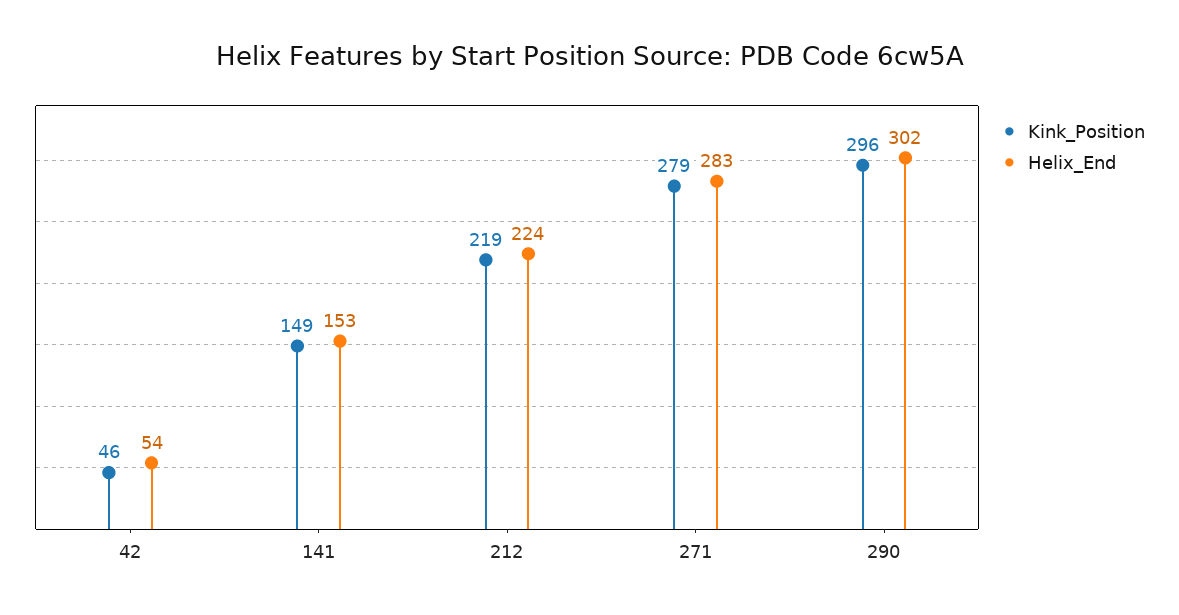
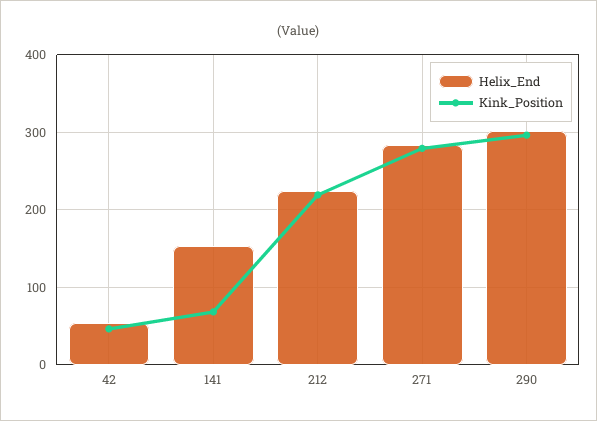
  {
    "Kink_Position": {
      "42": 46,
-     "141": 149,
+     "141": 70,
      "212": 219,
      "271": 279,
      "290": 296
    },
    "Helix_End": {
      "42": 54,
      "141": 153,
      "212": 224,
      "271": 283,
      "290": 302
    }
  }

